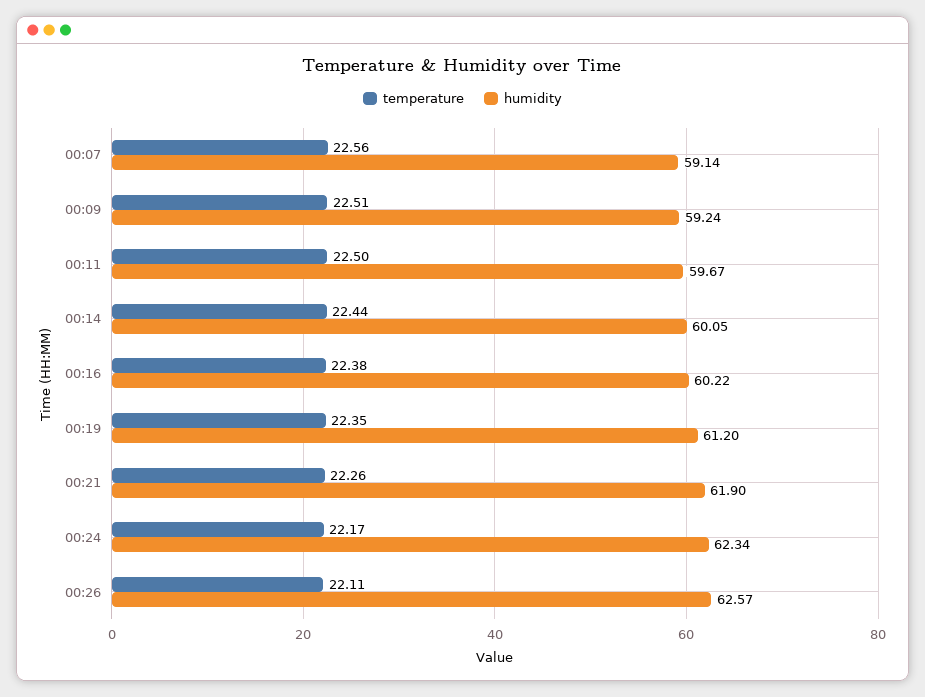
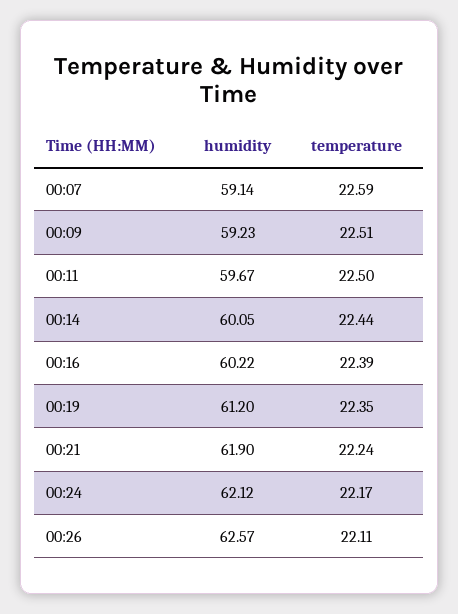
  {
    "temperature": {
-     "00:07": 22.56,
+     "00:07": 22.59,
      "00:09": 22.51,
      "00:11": 22.5,
      "00:14": 22.44,
-     "00:16": 22.38,
+     "00:16": 22.39,
      "00:19": 22.35,
-     "00:21": 22.26,
+     "00:21": 22.24,
      "00:24": 22.17,
      "00:26": 22.11
    },
    "humidity": {
      "00:07": 59.14,
-     "00:09": 59.24,
+     "00:09": 59.23,
      "00:11": 59.67,
      "00:14": 60.05,
      "00:16": 60.22,
      "00:19": 61.2,
      "00:21": 61.9,
-     "00:24": 62.34,
+     "00:24": 62.12,
      "00:26": 62.57
    }
  }

